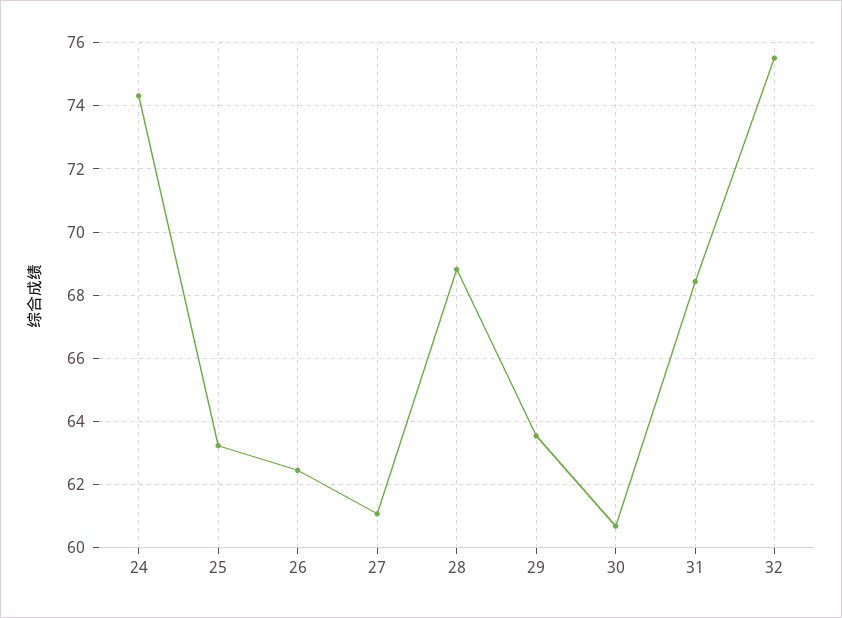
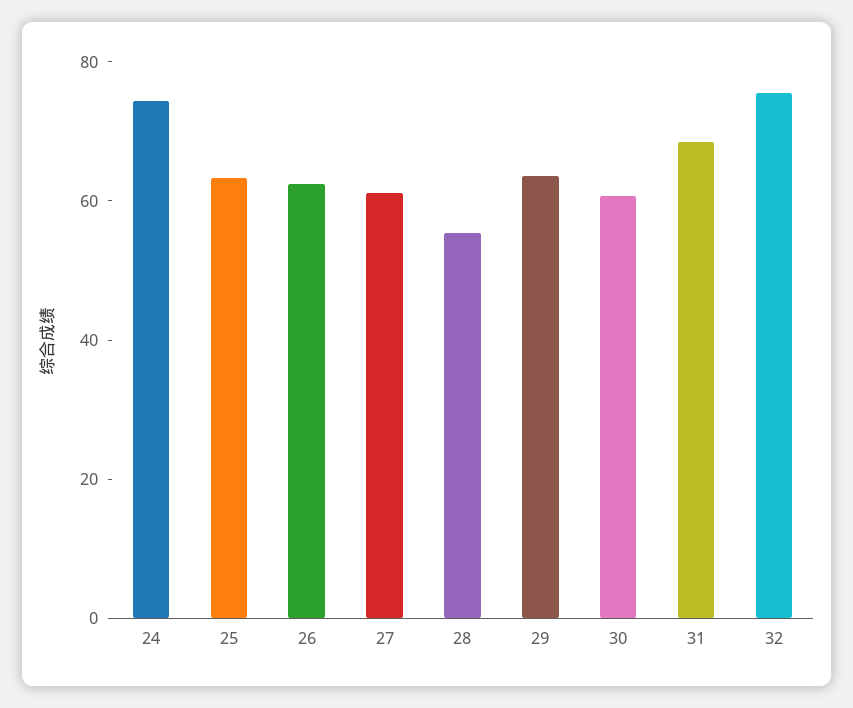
  {
    "24": 74.4,
    "25": 63.2,
    "26": 62.4,
    "27": 61,
-   "28": 68.8,
+   "28": 55,
    "29": 63.6,
    "30": 60.6,
    "31": 68.4,
    "32": 75.6
  }

